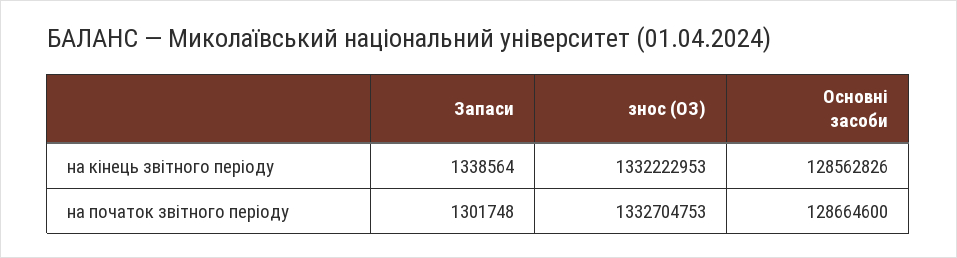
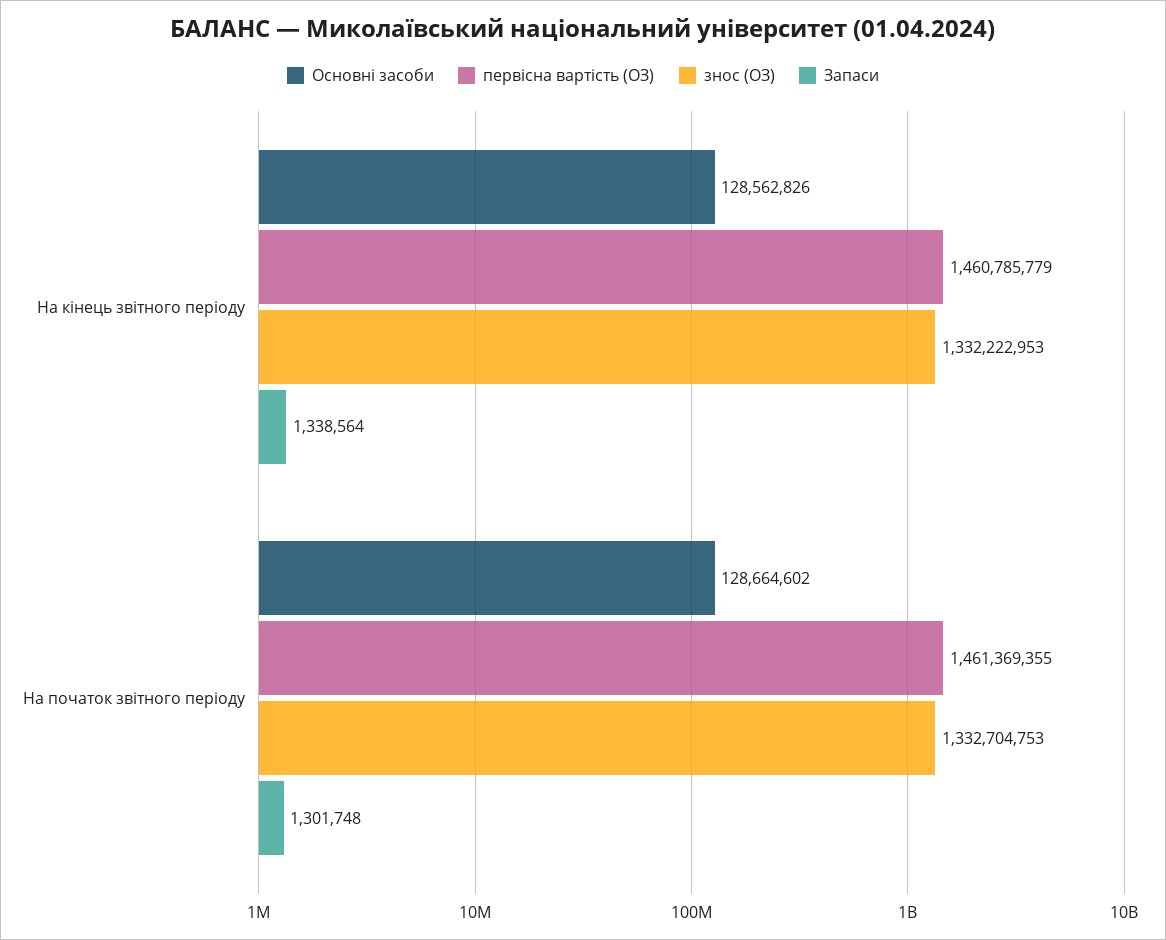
  {
    "Запаси": {
      "на кінець звітного періоду": 1338564,
      "на початок звітного періоду": 1301748
    },
    "знос (ОЗ)": {
      "на кінець звітного періоду": 1332222953,
      "на початок звітного періоду": 1332704753
    },
    "Основні засоби": {
      "на кінець звітного періоду": 128562826,
-     "на початок звітного періоду": 128664600
+     "на початок звітного періоду": 128664602
-   }
+   },
+   "первісна вартість (ОЗ)": {
+     "на кінець звітного періоду": 1460785779,
+     "на початок звітного періоду": 1461369355
+   }
  }

